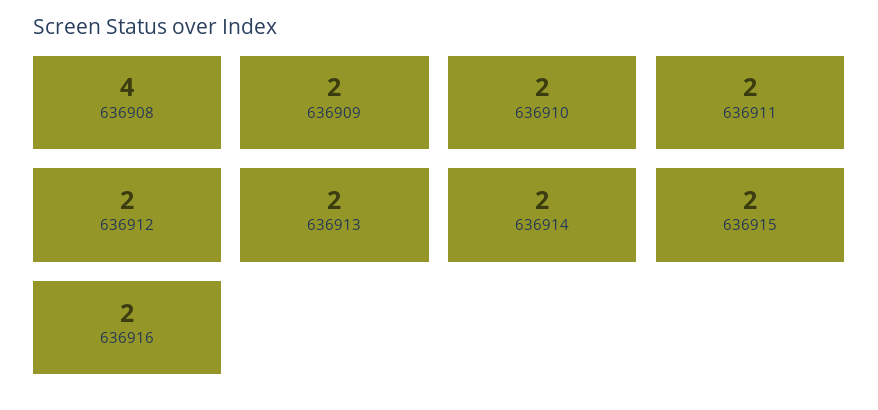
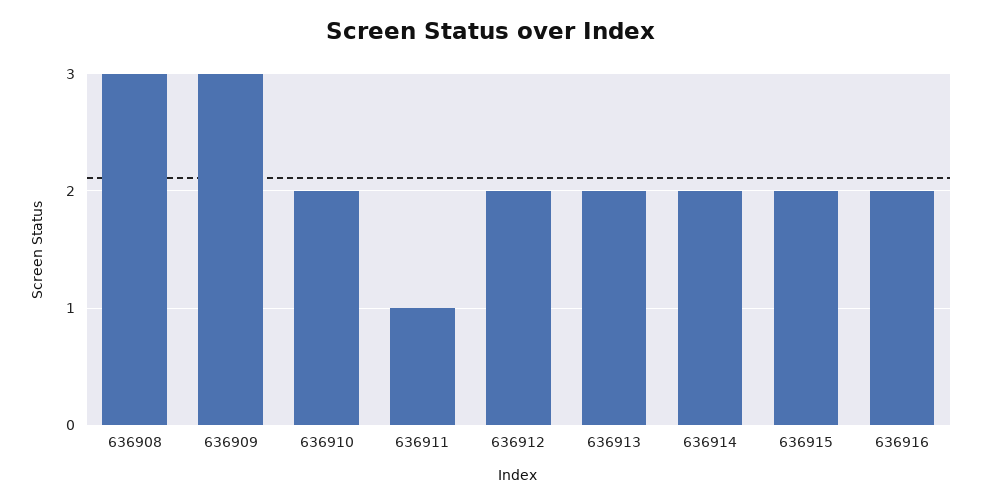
  {
-   "636908": 4,
+   "636908": 3,
-   "636909": 2,
+   "636909": 3,
    "636910": 2,
-   "636911": 2,
+   "636911": 1,
    "636912": 2,
    "636913": 2,
    "636914": 2,
    "636915": 2,
    "636916": 2
  }

